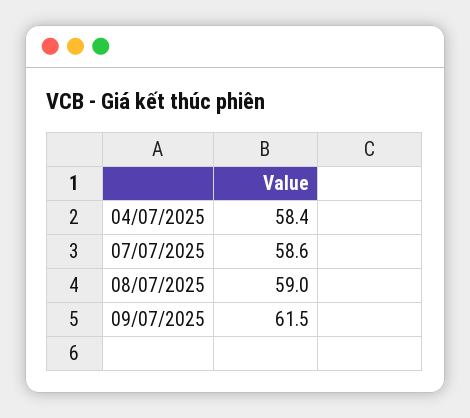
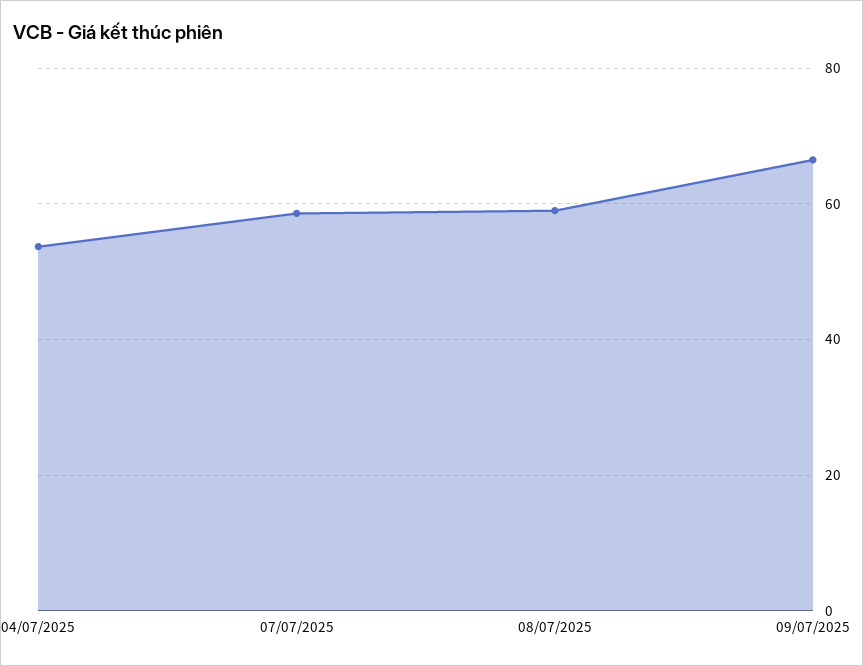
  {
-   "04/07/2025": 58.4,
+   "04/07/2025": 54,
    "07/07/2025": 58.6,
    "08/07/2025": 59,
-   "09/07/2025": 61.5
+   "09/07/2025": 66
  }

